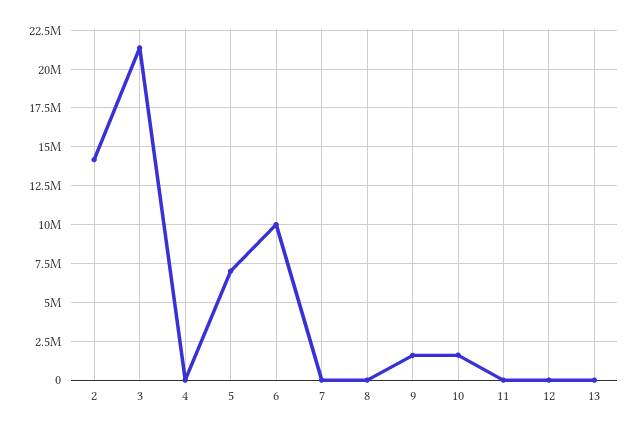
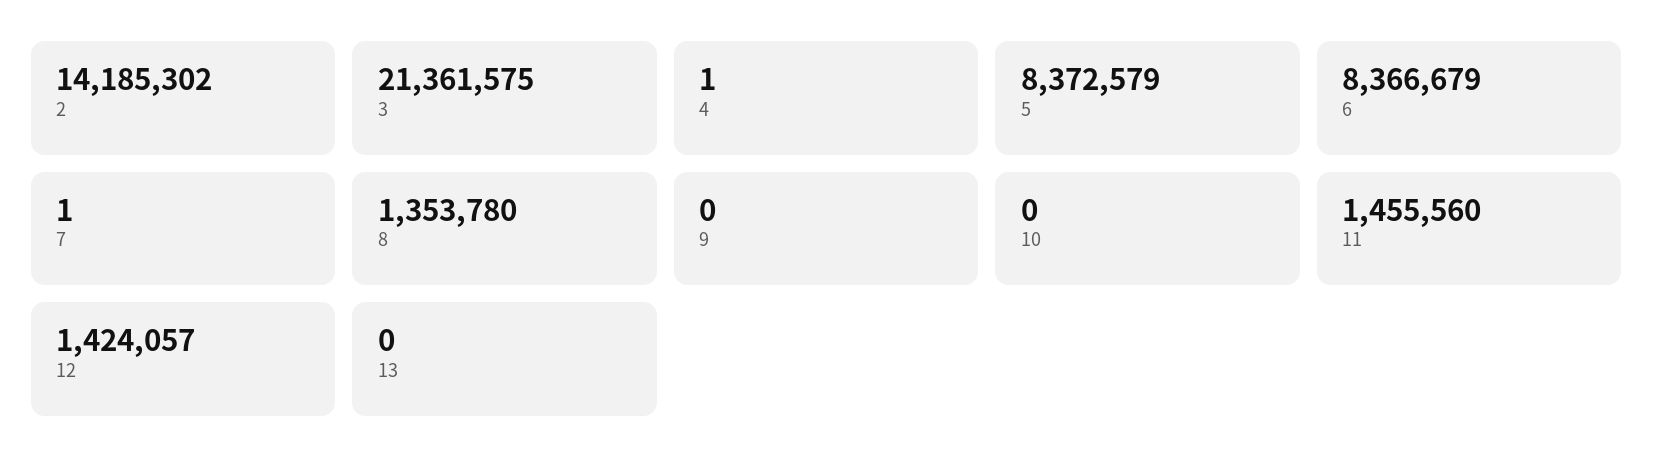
  {
    "2": 14185302,
    "3": 21361575,
    "4": 1,
-   "5": 7000000,
+   "5": 8372579,
-   "6": 10000000,
+   "6": 8366679,
    "7": 1,
-   "8": 0,
+   "8": 1353780,
-   "9": 1500000,
+   "9": 0,
-   "10": 1500000,
+   "10": 0,
-   "11": 0,
+   "11": 1455560,
-   "12": 0,
+   "12": 1424057,
    "13": 0
  }

